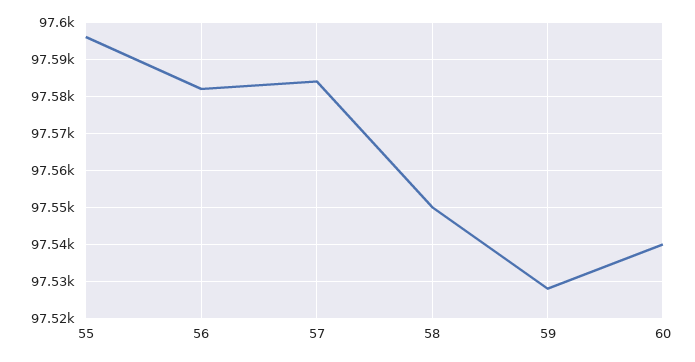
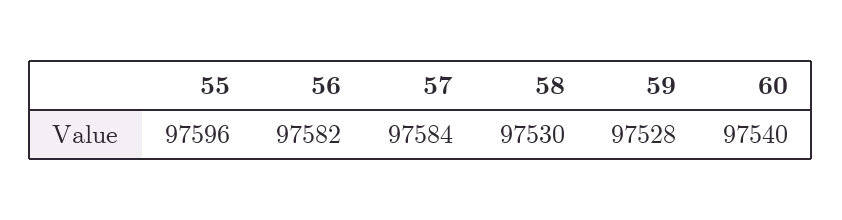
  {
    "55": 97596,
    "56": 97582,
    "57": 97584,
-   "58": 97550,
+   "58": 97530,
    "59": 97528,
    "60": 97540
  }

